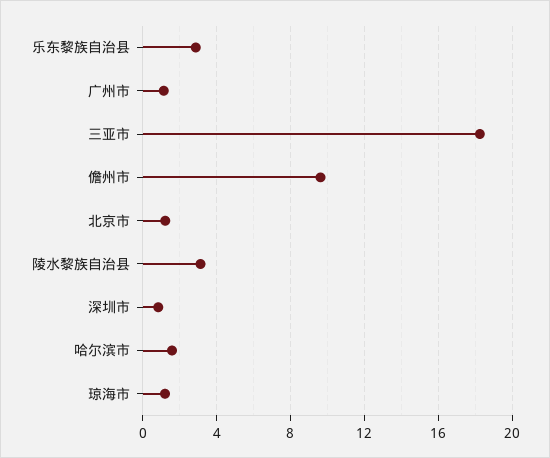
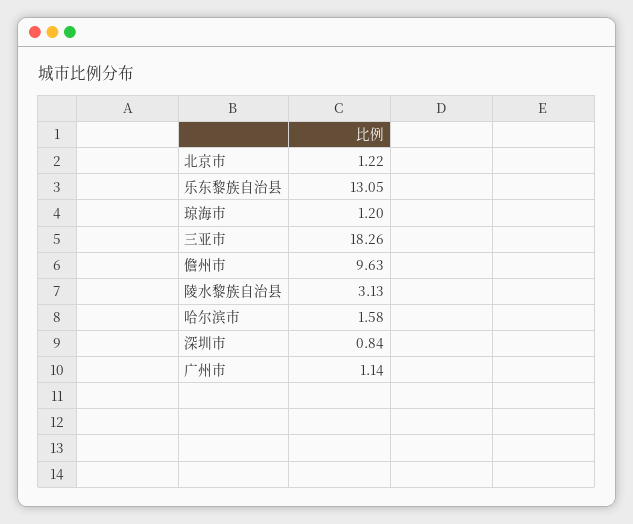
  {
-   "乐东黎族自治县": 3,
+   "乐东黎族自治县": 13.05,
    "广州市": 1.14,
    "三亚市": 18.26,
    "儋州市": 9.63,
    "北京市": 1.22,
    "陵水黎族自治县": 3.13,
    "深圳市": 0.84,
    "哈尔滨市": 1.58,
    "琼海市": 1.2
  }

